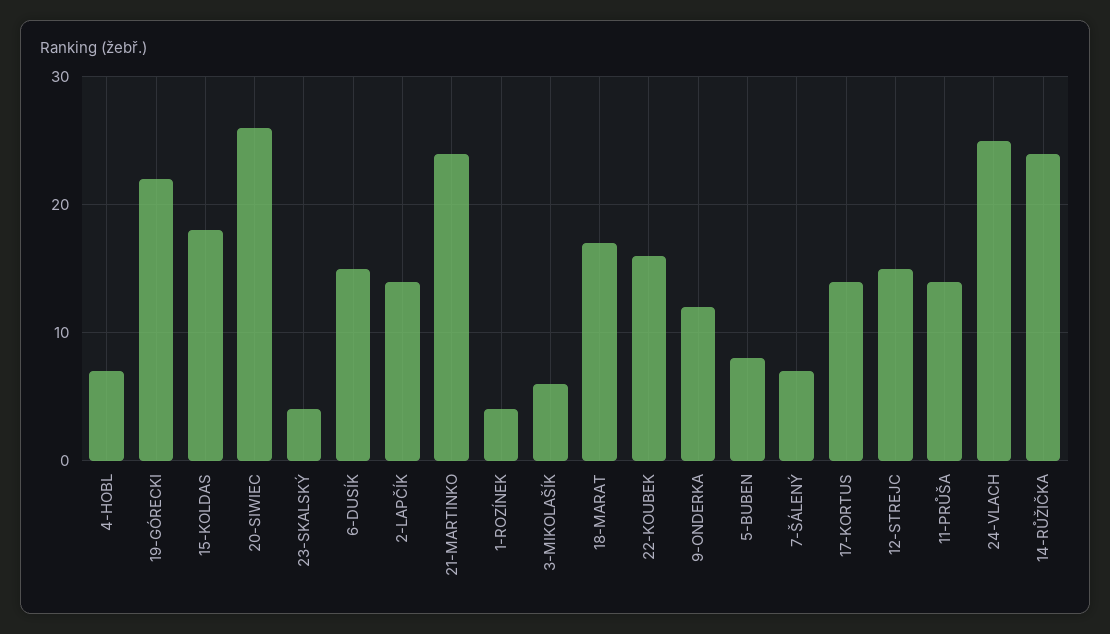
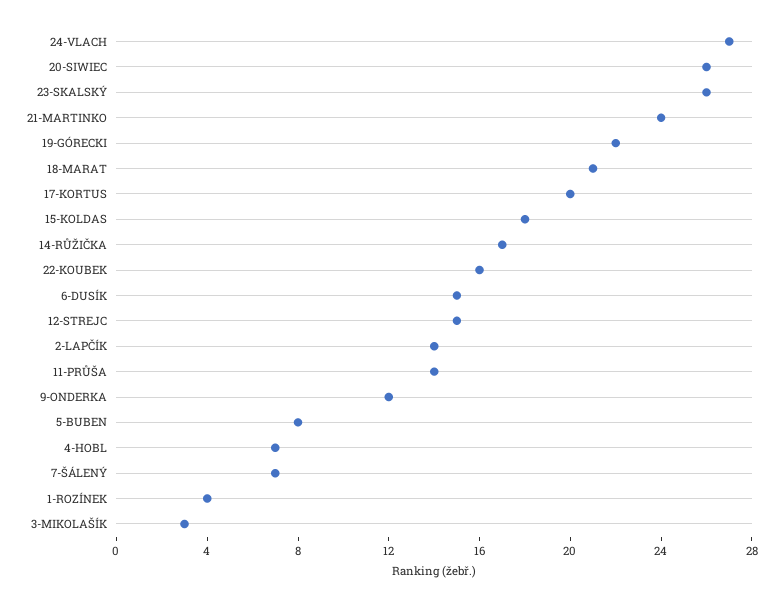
  {
    "4-HOBL": 7,
    "19-GÓRECKI": 22,
    "15-KOLDAS": 18,
    "20-SIWIEC": 26,
-   "23-SKALSKÝ": 4,
+   "23-SKALSKÝ": 26,
    "6-DUSÍK": 15,
    "2-LAPČÍK": 14,
    "21-MARTINKO": 24,
    "1-ROZÍNEK": 4,
-   "3-MIKOLAŠÍK": 6,
+   "3-MIKOLAŠÍK": 3,
-   "18-MARAT": 17,
+   "18-MARAT": 21,
    "22-KOUBEK": 16,
    "9-ONDERKA": 12,
    "5-BUBEN": 8,
    "7-ŠÁLENÝ": 7,
-   "17-KORTUS": 14,
+   "17-KORTUS": 20,
    "12-STREJC": 15,
    "11-PRŮŠA": 14,
-   "24-VLACH": 25,
+   "24-VLACH": 27,
-   "14-RŮŽIČKA": 24
+   "14-RŮŽIČKA": 17
  }

